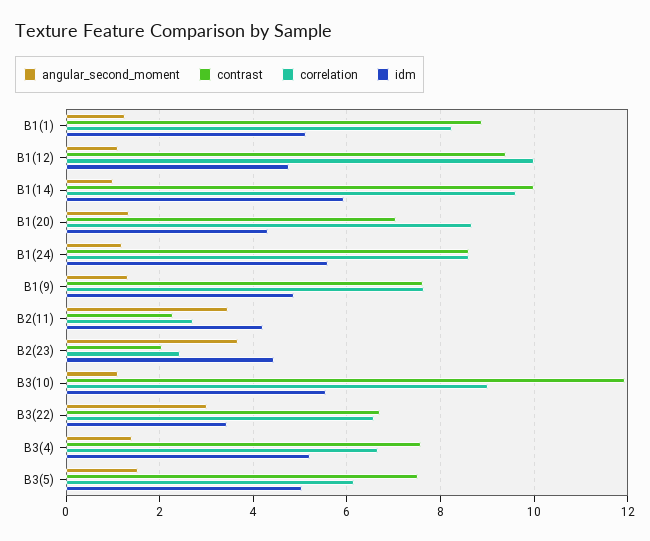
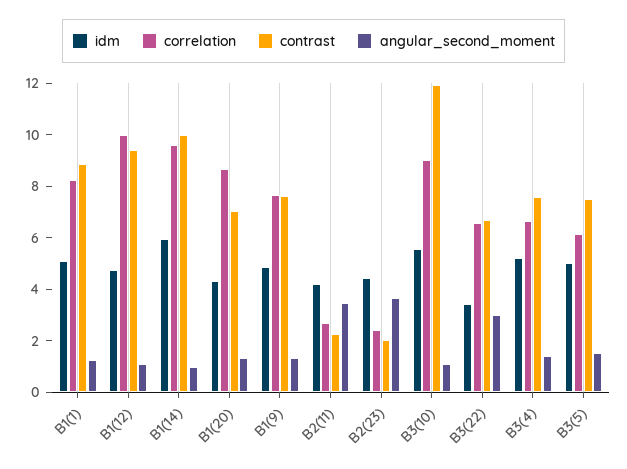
  {
    "angular_second_moment": {
      "B1(1)": 1.2,
      "B1(12)": 1.2,
      "B1(14)": 1,
      "B1(20)": 1.4,
-     "B1(24)": 1.2,
      "B1(9)": 1.4,
      "B2(11)": 3.4,
      "B2(23)": 3.6,
      "B3(10)": 1.2,
      "B3(22)": 3,
      "B3(4)": 1.4,
      "B3(5)": 1.6
    },
    "contrast": {
      "B1(1)": 8.8,
      "B1(12)": 9.4,
      "B1(14)": 10,
      "B1(20)": 7,
-     "B1(24)": 8.6,
      "B1(9)": 7.6,
      "B2(11)": 2.2,
      "B2(23)": 2,
      "B3(10)": 12,
      "B3(22)": 6.8,
      "B3(4)": 7.6,
      "B3(5)": 7.6
    },
    "correlation": {
      "B1(1)": 8.2,
      "B1(12)": 10,
      "B1(14)": 9.6,
      "B1(20)": 8.6,
-     "B1(24)": 8.6,
      "B1(9)": 7.6,
      "B2(11)": 2.8,
      "B2(23)": 2.4,
      "B3(10)": 9,
      "B3(22)": 6.6,
      "B3(4)": 6.6,
      "B3(5)": 6.2
    },
    "idm": {
      "B1(1)": 5.2,
      "B1(12)": 4.8,
      "B1(14)": 6,
      "B1(20)": 4.4,
-     "B1(24)": 5.6,
      "B1(9)": 4.8,
      "B2(11)": 4.2,
      "B2(23)": 4.4,
      "B3(10)": 5.6,
      "B3(22)": 3.4,
      "B3(4)": 5.2,
      "B3(5)": 5
    }
  }

